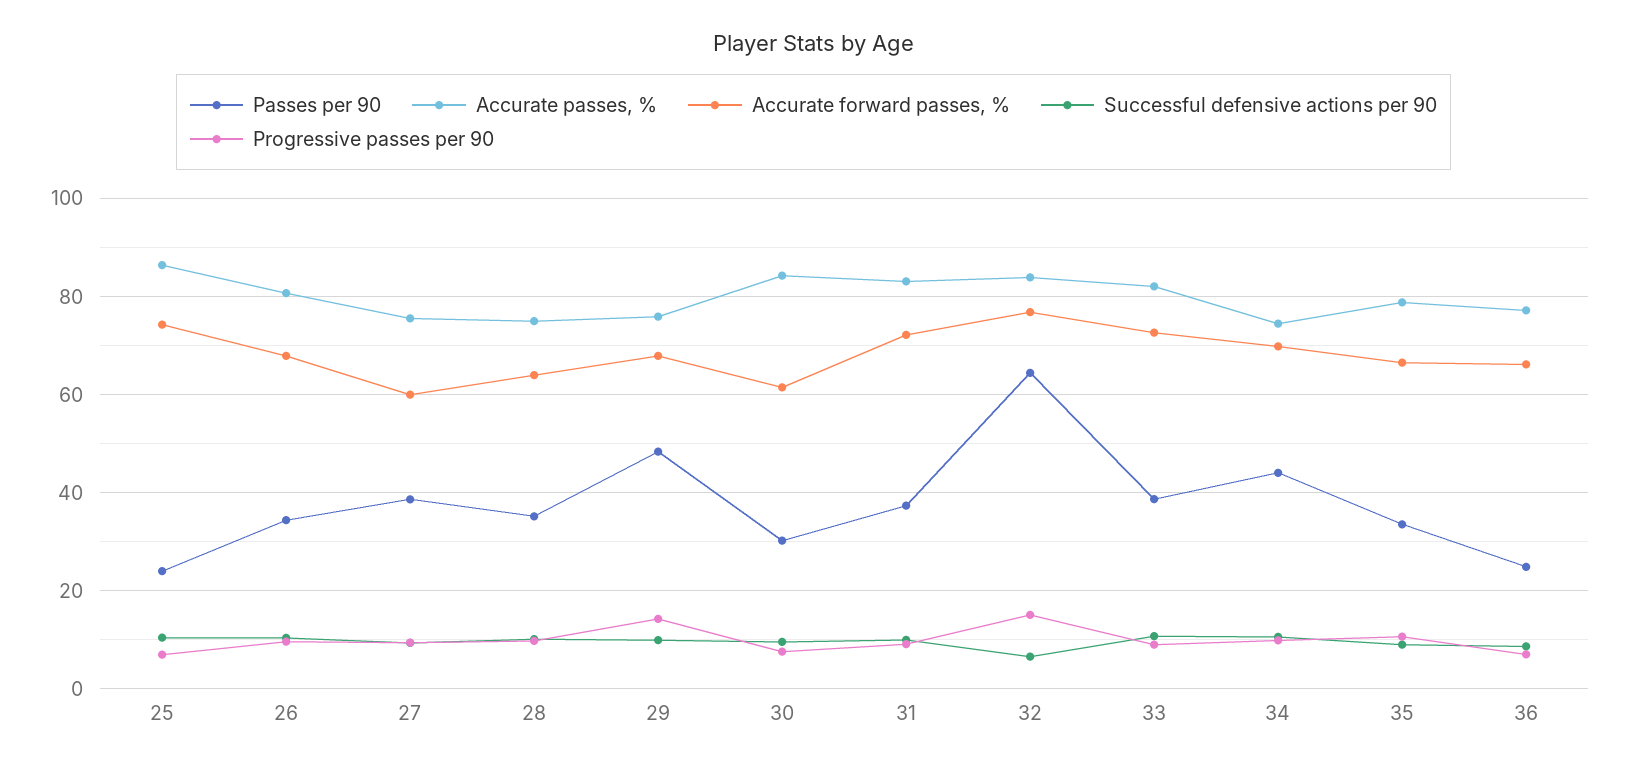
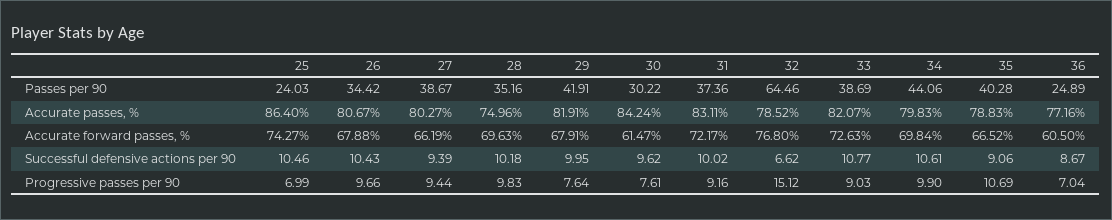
  {
    "Passes per 90": {
      "25": 24.03,
      "26": 34.42,
      "27": 38.67,
      "28": 35.16,
-     "29": 48,
+     "29": 41.91,
      "30": 30.22,
      "31": 37.36,
      "32": 64.46,
      "33": 38.69,
      "34": 44.06,
-     "35": 34,
+     "35": 40.28,
      "36": 24.89
    },
    "Accurate passes, %": {
      "25": 86.4,
      "26": 80.67,
-     "27": 76,
+     "27": 80.27,
      "28": 74.96,
-     "29": 76,
+     "29": 81.91,
      "30": 84.24,
      "31": 83.11,
-     "32": 84,
+     "32": 78.52,
      "33": 82.07,
-     "34": 74,
+     "34": 79.83,
      "35": 78.83,
      "36": 77.16
    },
    "Accurate forward passes, %": {
      "25": 74.27,
      "26": 67.88,
-     "27": 60,
+     "27": 66.19,
-     "28": 64,
+     "28": 69.63,
      "29": 67.91,
      "30": 61.47,
      "31": 72.17,
      "32": 76.8,
      "33": 72.63,
      "34": 69.84,
      "35": 66.52,
-     "36": 66
+     "36": 60.5
    },
    "Successful defensive actions per 90": {
      "25": 10.46,
      "26": 10.43,
      "27": 9.39,
      "28": 10.18,
      "29": 9.95,
      "30": 9.62,
      "31": 10.02,
      "32": 6.62,
      "33": 10.77,
      "34": 10.61,
      "35": 9.06,
      "36": 8.67
    },
    "Progressive passes per 90": {
      "25": 6.99,
      "26": 9.66,
      "27": 9.44,
      "28": 9.83,
-     "29": 14,
+     "29": 7.64,
      "30": 7.61,
      "31": 9.16,
      "32": 15.12,
      "33": 9.03,
      "34": 9.9,
      "35": 10.69,
      "36": 7.04
    }
  }

